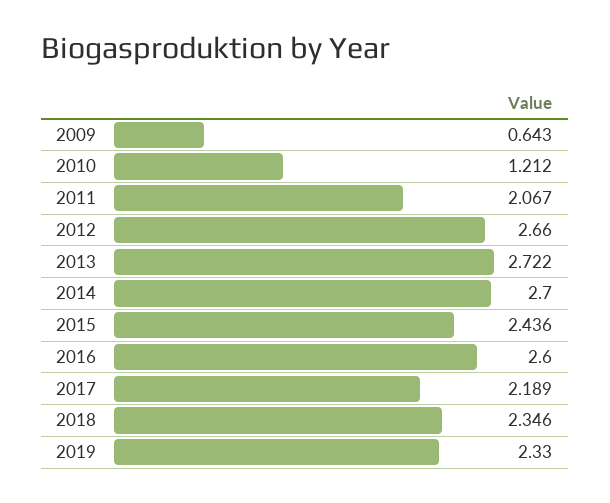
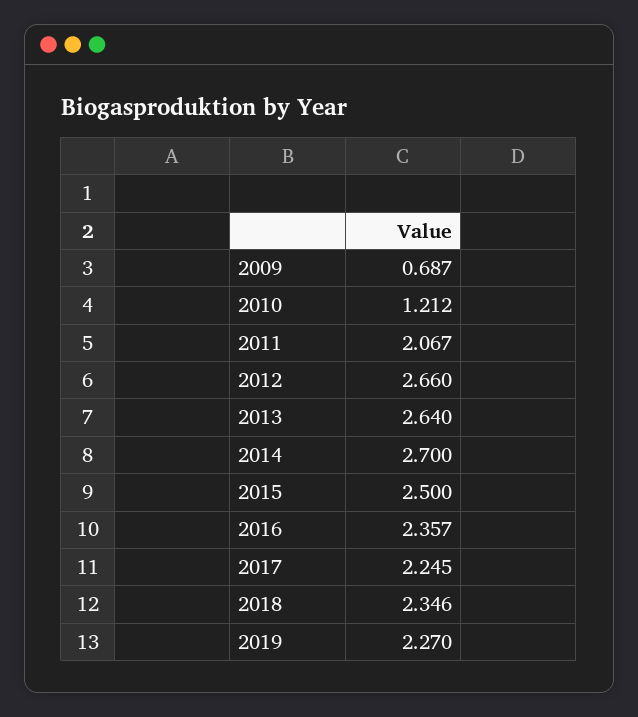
  {
-   "2009": 0.643,
+   "2009": 0.687,
    "2010": 1.212,
    "2011": 2.067,
    "2012": 2.66,
-   "2013": 2.722,
+   "2013": 2.64,
    "2014": 2.7,
-   "2015": 2.436,
+   "2015": 2.5,
-   "2016": 2.6,
+   "2016": 2.357,
-   "2017": 2.189,
+   "2017": 2.245,
    "2018": 2.346,
-   "2019": 2.33
+   "2019": 2.27
  }

